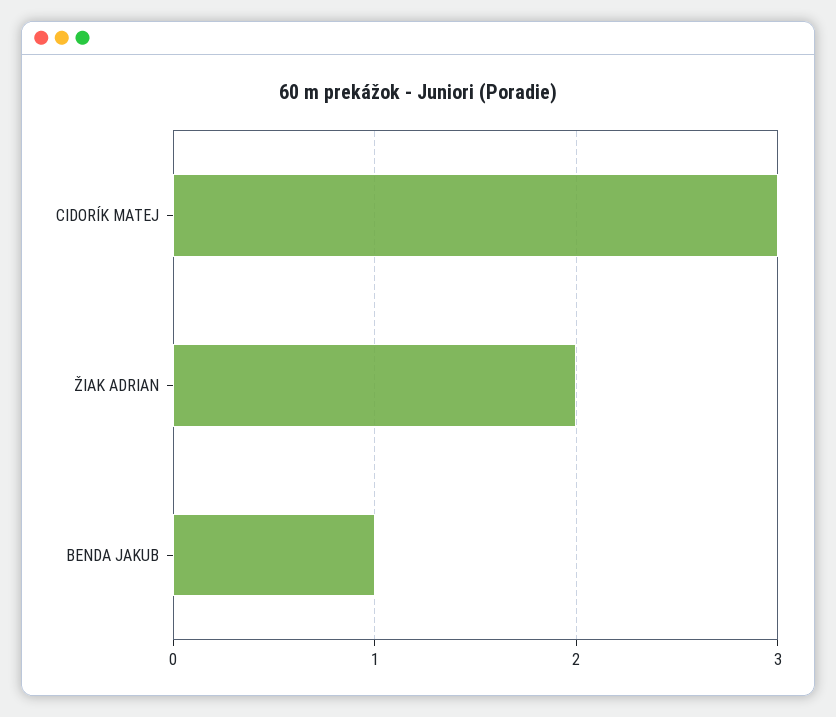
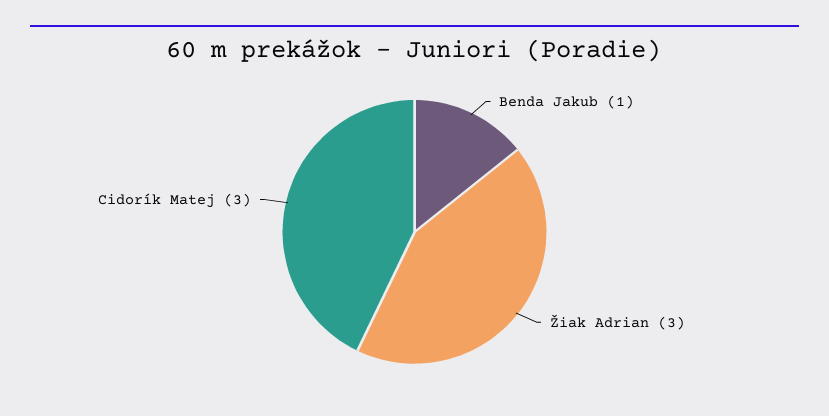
  {
    "CIDORÍK MATEJ": 3,
-   "ŽIAK ADRIAN": 2,
+   "ŽIAK ADRIAN": 3,
    "BENDA JAKUB": 1
  }

